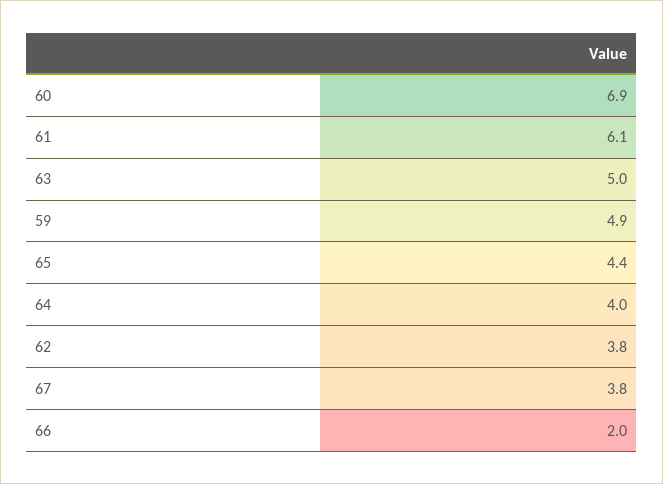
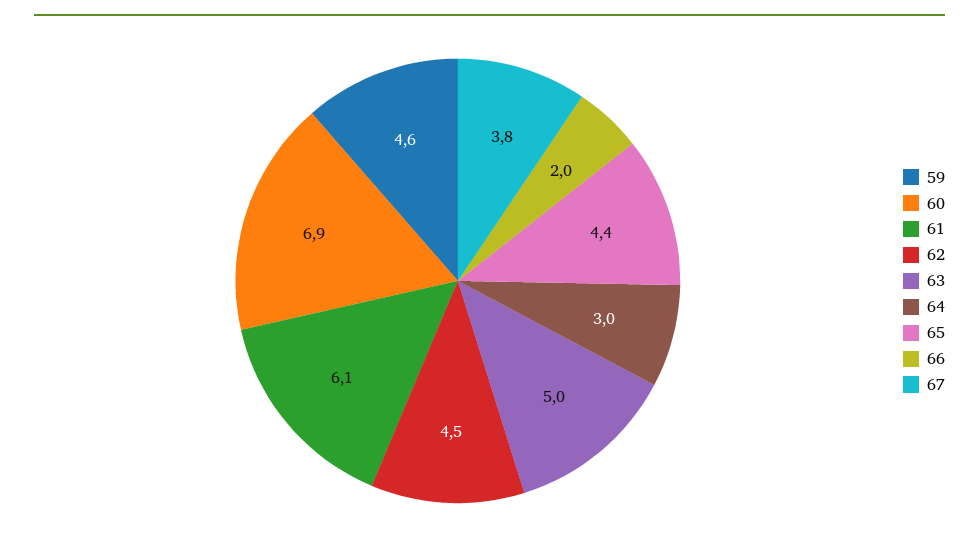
  {
    "60": 6.9,
    "61": 6.1,
    "63": 5,
-   "59": 4.9,
+   "59": 4.6,
    "65": 4.4,
-   "64": 4,
+   "64": 3,
-   "62": 3.8,
+   "62": 4.5,
    "67": 3.8,
    "66": 2
  }

